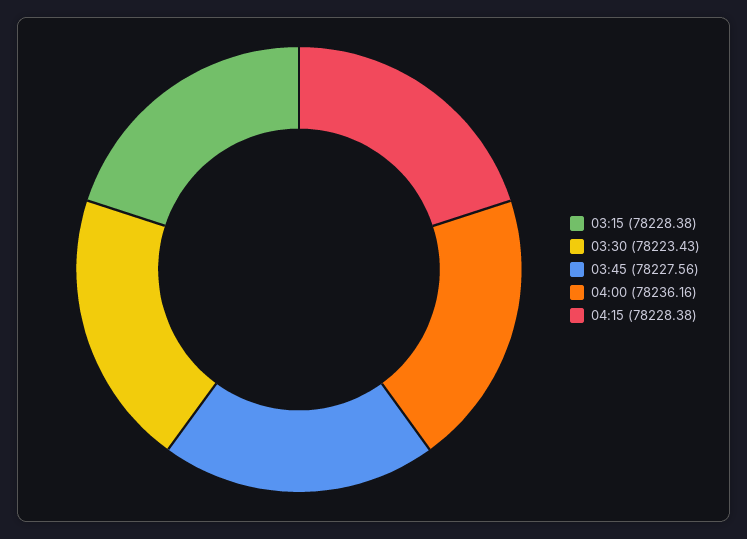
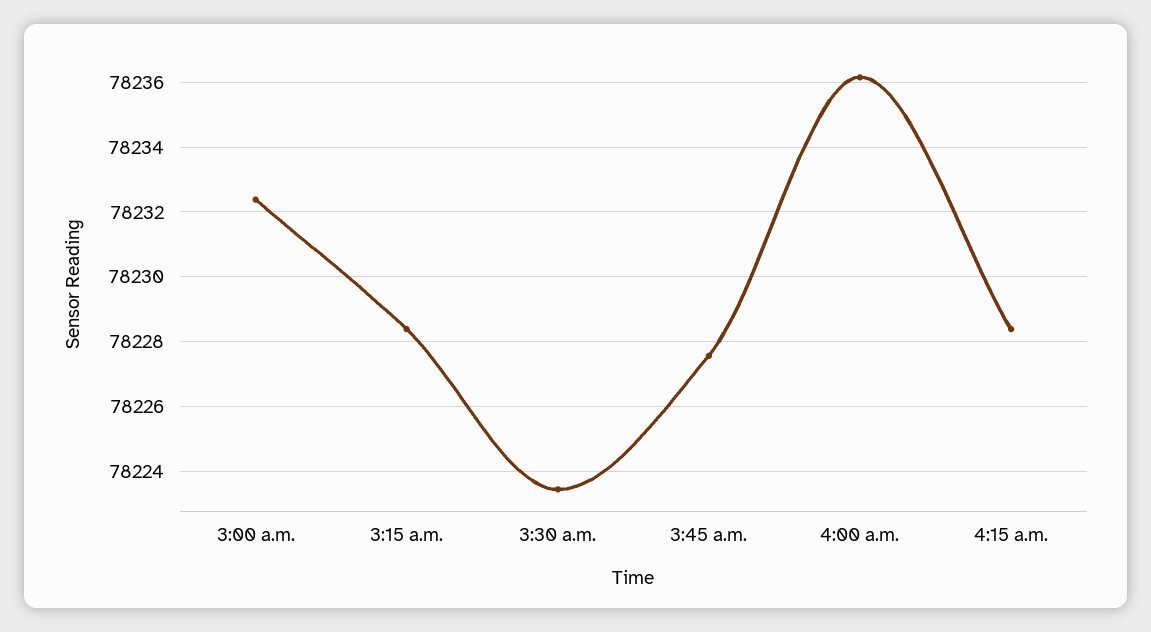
  {
    "03:15": 78228.38,
    "03:30": 78223.43,
    "03:45": 78227.56,
    "04:00": 78236.16,
-   "04:15": 78228.38
+   "04:15": 78228.38,
+   "3:00 a.m.": 78232.4
  }

